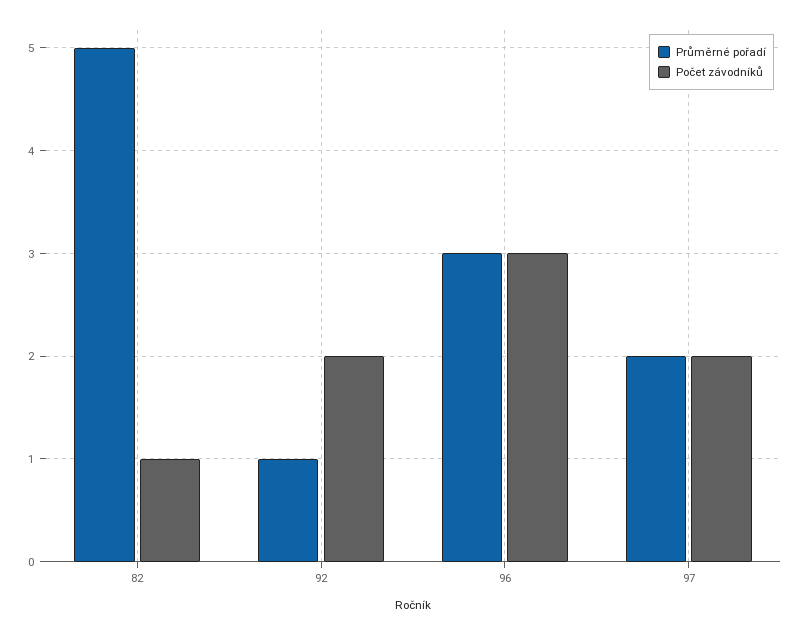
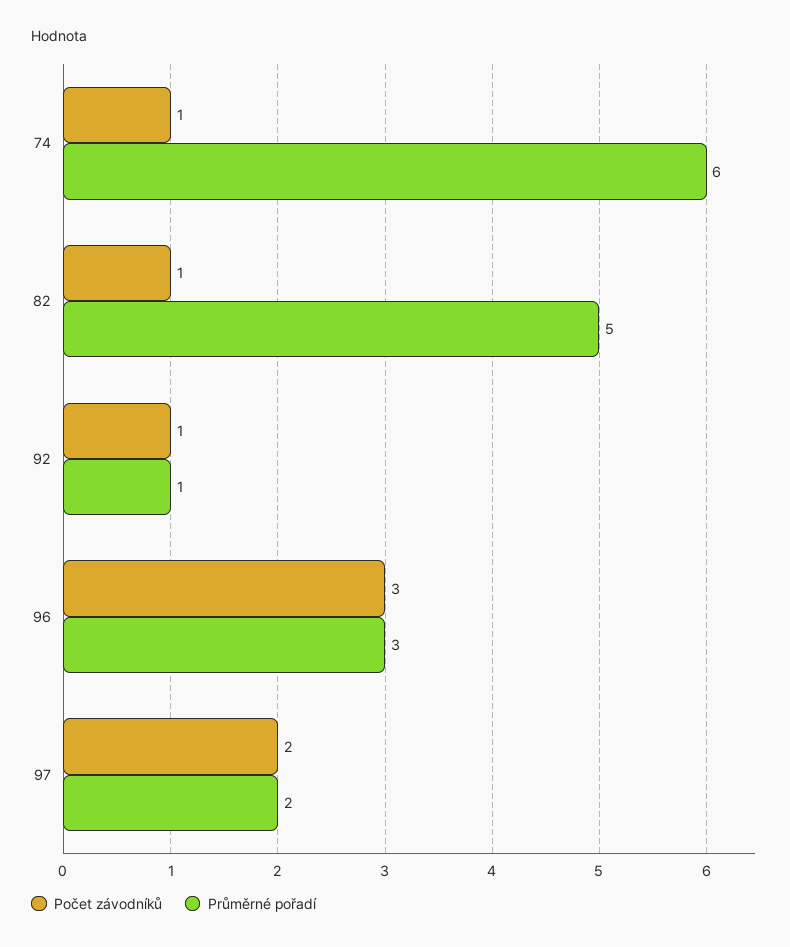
  {
    "Průměrné pořadí": {
      "82": 5,
      "92": 1,
      "96": 3,
-     "97": 2
+     "97": 2,
+     "74": 6
    },
    "Počet závodníků": {
      "82": 1,
-     "92": 2,
+     "92": 1,
      "96": 3,
-     "97": 2
+     "97": 2,
+     "74": 1
    }
  }

